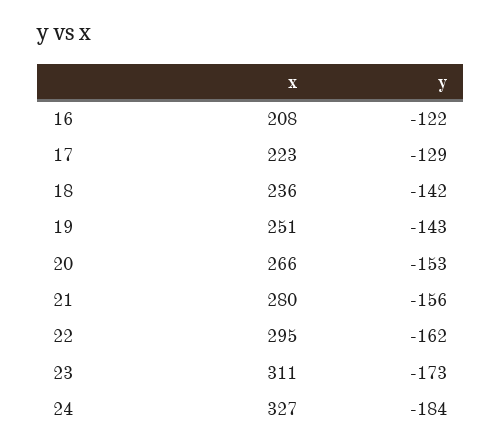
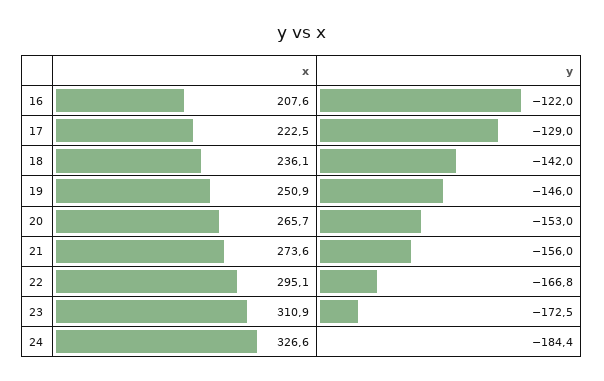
  {
    "x": {
      "16": 207.6,
      "17": 222.5,
      "18": 236.1,
      "19": 250.9,
      "20": 265.7,
-     "21": 280,
+     "21": 273.6,
      "22": 295.1,
      "23": 310.9,
      "24": 326.6
    },
    "y": {
      "16": -122,
      "17": -129,
      "18": -142,
-     "19": -143,
+     "19": -146,
      "20": -153,
      "21": -156,
-     "22": -162,
+     "22": -166.8,
      "23": -172.5,
      "24": -184.4
    }
  }

